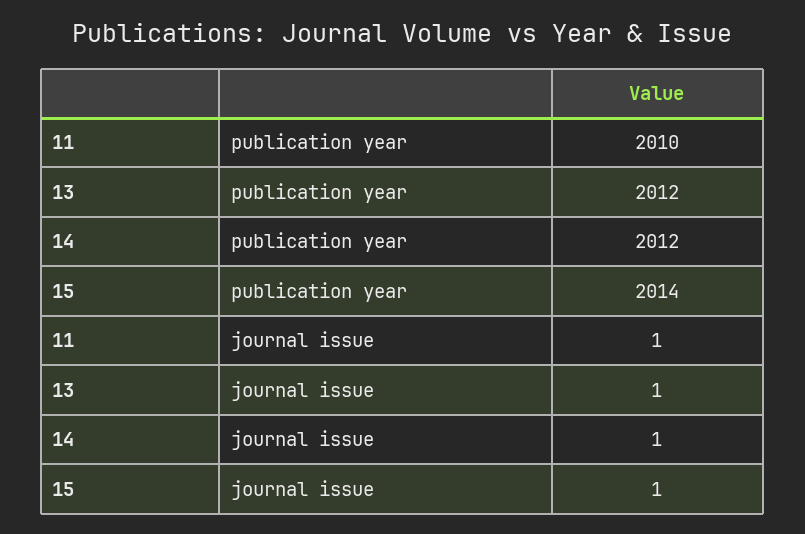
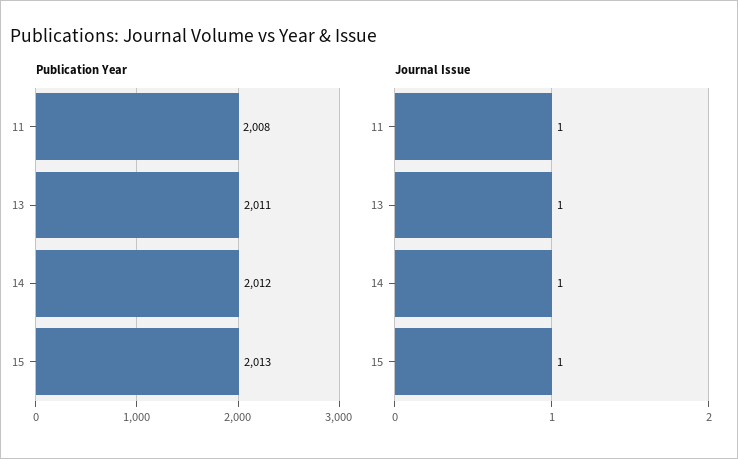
  {
    "publication year": {
-     "11": 2010,
+     "11": 2008,
-     "13": 2012,
+     "13": 2011,
      "14": 2012,
-     "15": 2014
+     "15": 2013
    },
    "journal issue": {
      "11": 1,
      "13": 1,
      "14": 1,
      "15": 1
    }
  }

